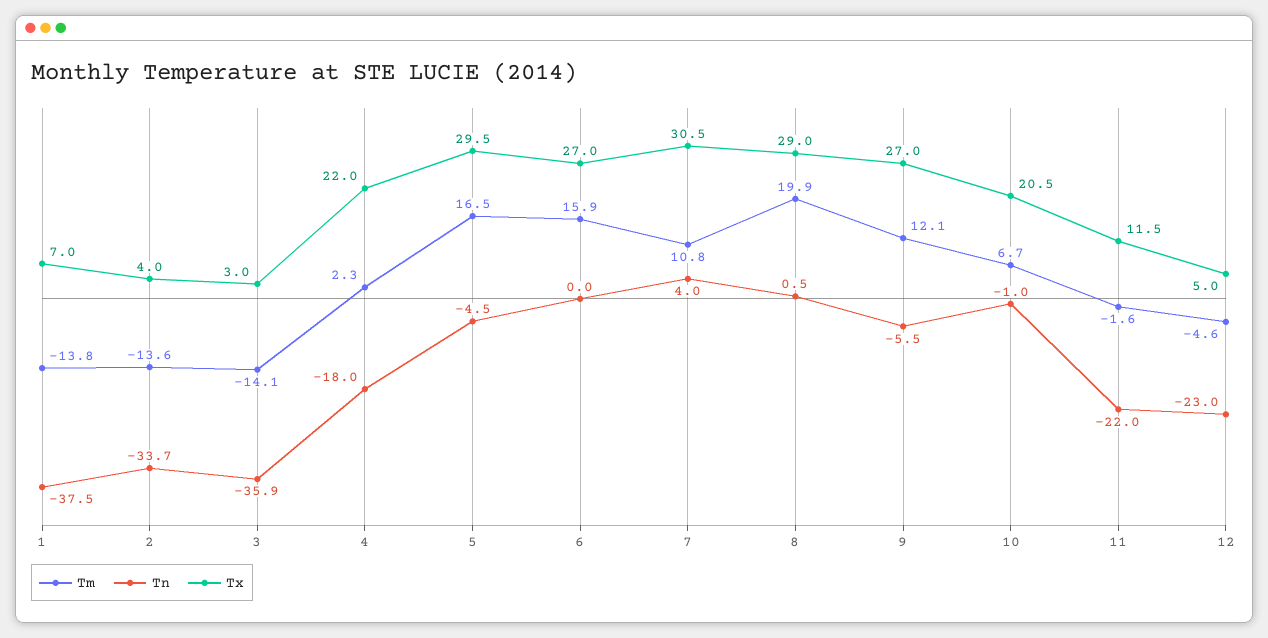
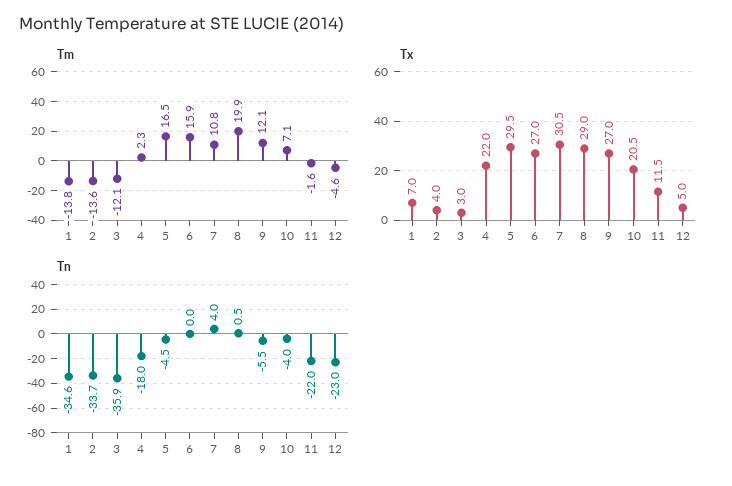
  {
    "Tm": {
      "1": -13.8,
      "2": -13.6,
-     "3": -14.1,
+     "3": -12.1,
      "4": 2.3,
      "5": 16.5,
      "6": 15.9,
      "7": 10.8,
      "8": 19.9,
      "9": 12.1,
-     "10": 6.7,
+     "10": 7.1,
      "11": -1.6,
      "12": -4.6
    },
    "Tn": {
-     "1": -37.5,
+     "1": -34.6,
      "2": -33.7,
      "3": -35.9,
      "4": -18,
      "5": -4.5,
      "6": 0,
      "7": 4,
      "8": 0.5,
      "9": -5.5,
-     "10": -1,
+     "10": -4,
      "11": -22,
      "12": -23
    },
    "Tx": {
      "1": 7,
      "2": 4,
      "3": 3,
      "4": 22,
      "5": 29.5,
      "6": 27,
      "7": 30.5,
      "8": 29,
      "9": 27,
      "10": 20.5,
      "11": 11.5,
      "12": 5
    }
  }

